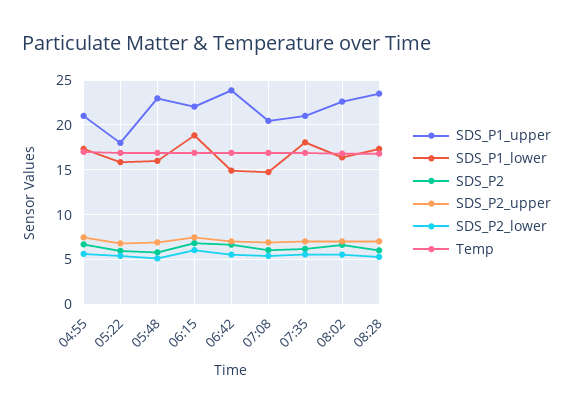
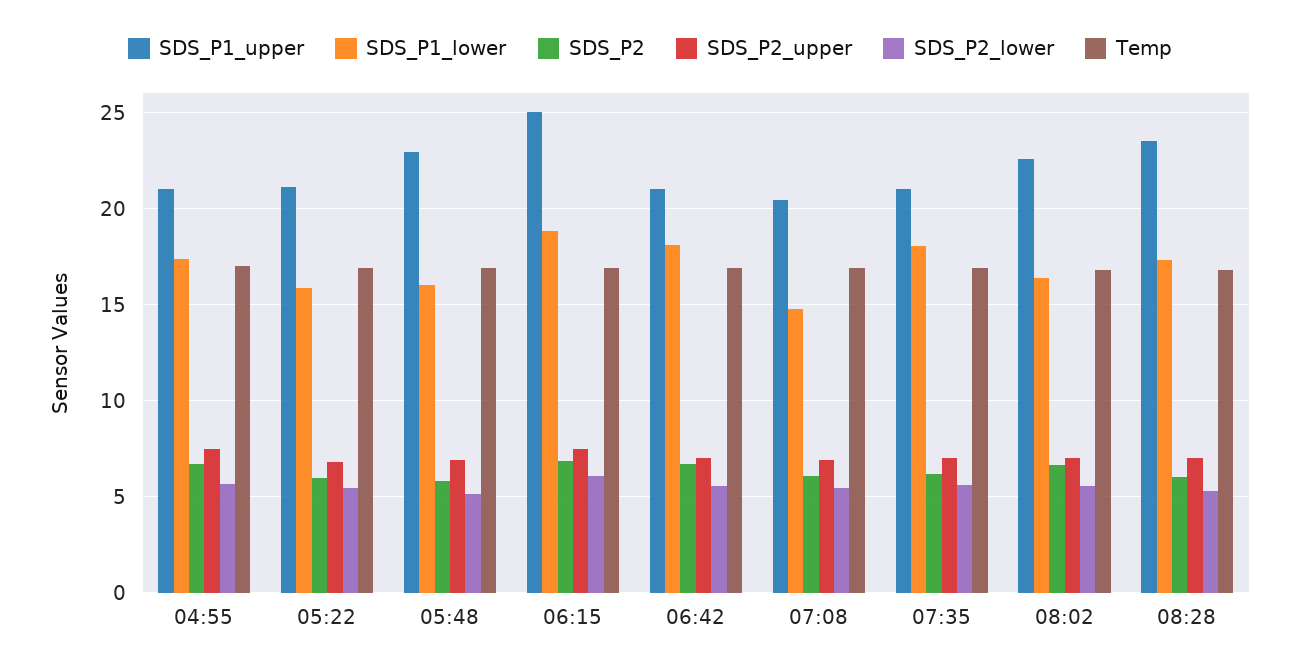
  {
    "SDS_P1_upper": {
      "04:55": 21,
-     "05:22": 18,
+     "05:22": 21,
      "05:48": 23,
-     "06:15": 22,
+     "06:15": 25,
-     "06:42": 24,
+     "06:42": 21,
      "07:08": 20.5,
      "07:35": 21,
      "08:02": 22.5,
      "08:28": 23.5
    },
    "SDS_P1_lower": {
      "04:55": 17.5,
      "05:22": 16,
      "05:48": 16,
      "06:15": 19,
-     "06:42": 15,
+     "06:42": 18,
      "07:08": 15,
      "07:35": 18,
      "08:02": 16.5,
      "08:28": 17.5
    },
    "SDS_P2": {
      "04:55": 6.5,
      "05:22": 6,
      "05:48": 6,
      "06:15": 7,
      "06:42": 6.5,
      "07:08": 6,
      "07:35": 6,
      "08:02": 6.5,
      "08:28": 6
    },
    "SDS_P2_upper": {
      "04:55": 7.5,
      "05:22": 7,
      "05:48": 7,
      "06:15": 7.5,
      "06:42": 7,
      "07:08": 7,
      "07:35": 7,
      "08:02": 7,
      "08:28": 7
    },
    "SDS_P2_lower": {
      "04:55": 5.5,
      "05:22": 5.5,
      "05:48": 5,
      "06:15": 6,
      "06:42": 5.5,
      "07:08": 5.5,
      "07:35": 5.5,
      "08:02": 5.5,
      "08:28": 5.5
    },
    "Temp": {
      "04:55": 17,
      "05:22": 17,
      "05:48": 17,
      "06:15": 17,
      "06:42": 17,
      "07:08": 17,
      "07:35": 17,
      "08:02": 17,
      "08:28": 17
    }
  }

